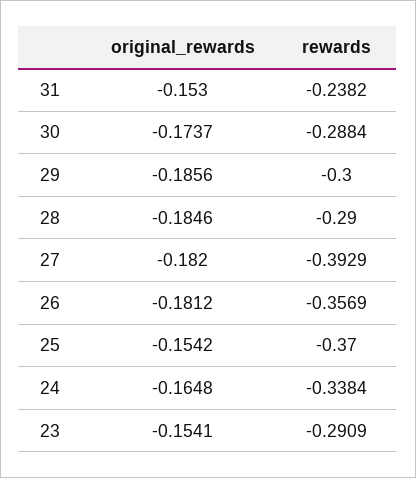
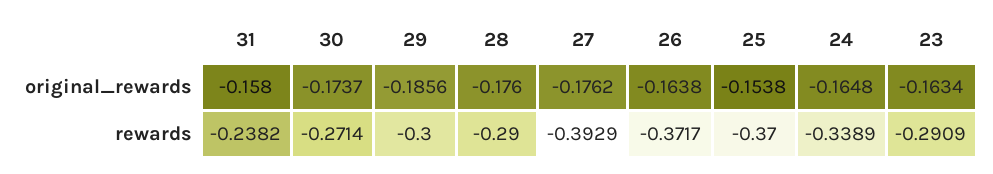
  {
    "original_rewards": {
-     "31": -0.153,
+     "31": -0.158,
      "30": -0.1737,
      "29": -0.1856,
-     "28": -0.1846,
+     "28": -0.176,
-     "27": -0.182,
+     "27": -0.1762,
-     "26": -0.1812,
+     "26": -0.1638,
-     "25": -0.1542,
+     "25": -0.1538,
      "24": -0.1648,
-     "23": -0.1541
+     "23": -0.1634
    },
    "rewards": {
      "31": -0.2382,
-     "30": -0.2884,
+     "30": -0.2714,
      "29": -0.3,
      "28": -0.29,
      "27": -0.3929,
-     "26": -0.3569,
+     "26": -0.3717,
      "25": -0.37,
-     "24": -0.3384,
+     "24": -0.3389,
      "23": -0.2909
    }
  }

